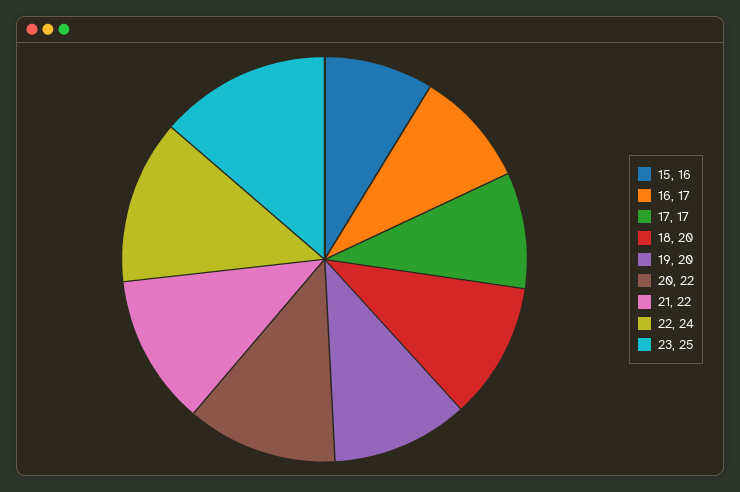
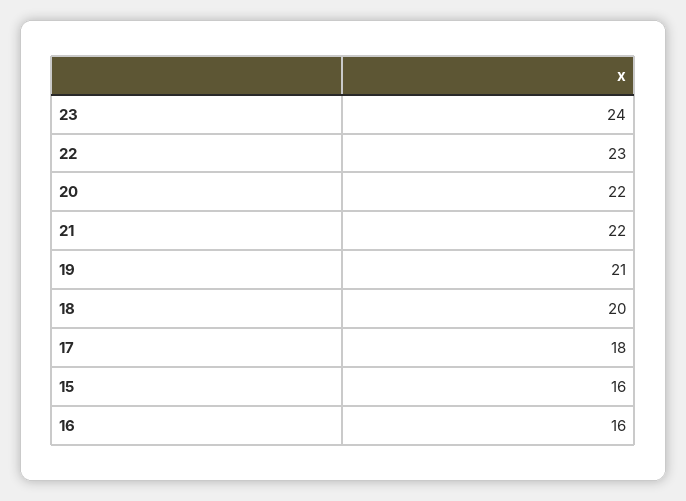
  {
    "15": 16,
-   "16": 17,
+   "16": 16,
-   "17": 17,
+   "17": 18,
    "18": 20,
-   "19": 20,
+   "19": 21,
    "20": 22,
    "21": 22,
-   "22": 24,
+   "22": 23,
-   "23": 25
+   "23": 24
  }

